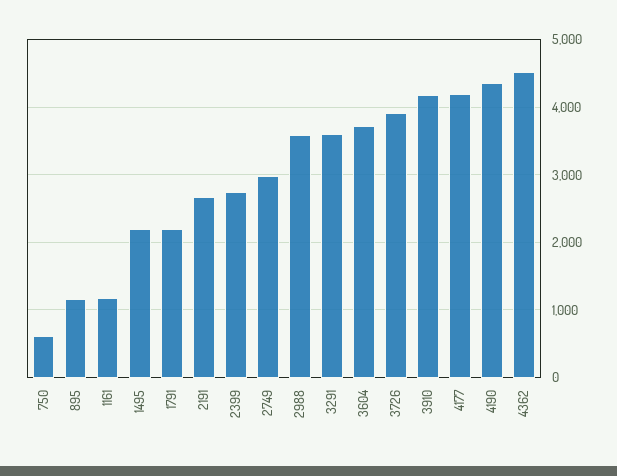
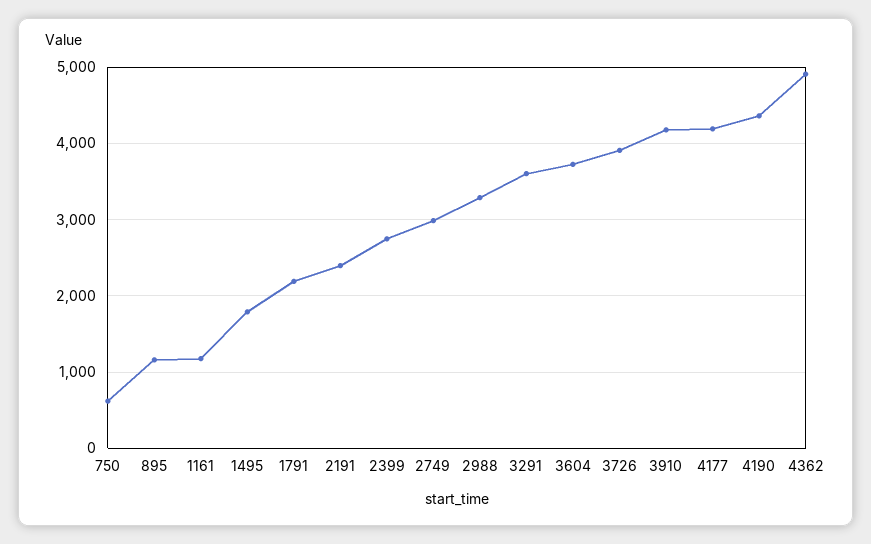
  {
    "750": 600,
    "895": 1200,
    "1161": 1200,
-   "1495": 2200,
+   "1495": 1800,
    "1791": 2200,
-   "2191": 2700,
+   "2191": 2400,
    "2399": 2700,
    "2749": 3000,
-   "2988": 3600,
+   "2988": 3300,
    "3291": 3600,
    "3604": 3700,
    "3726": 3900,
    "3910": 4200,
    "4177": 4200,
    "4190": 4400,
-   "4362": 4500
+   "4362": 4900
  }

